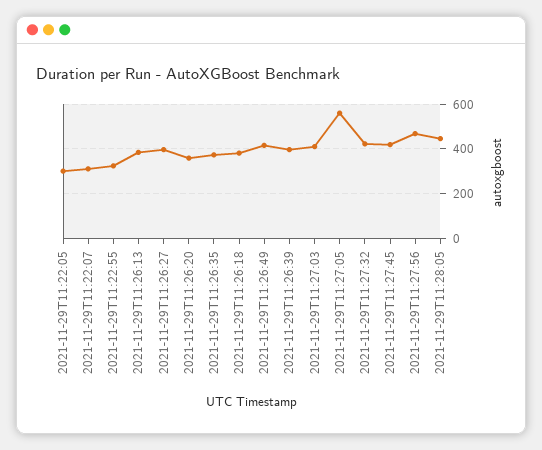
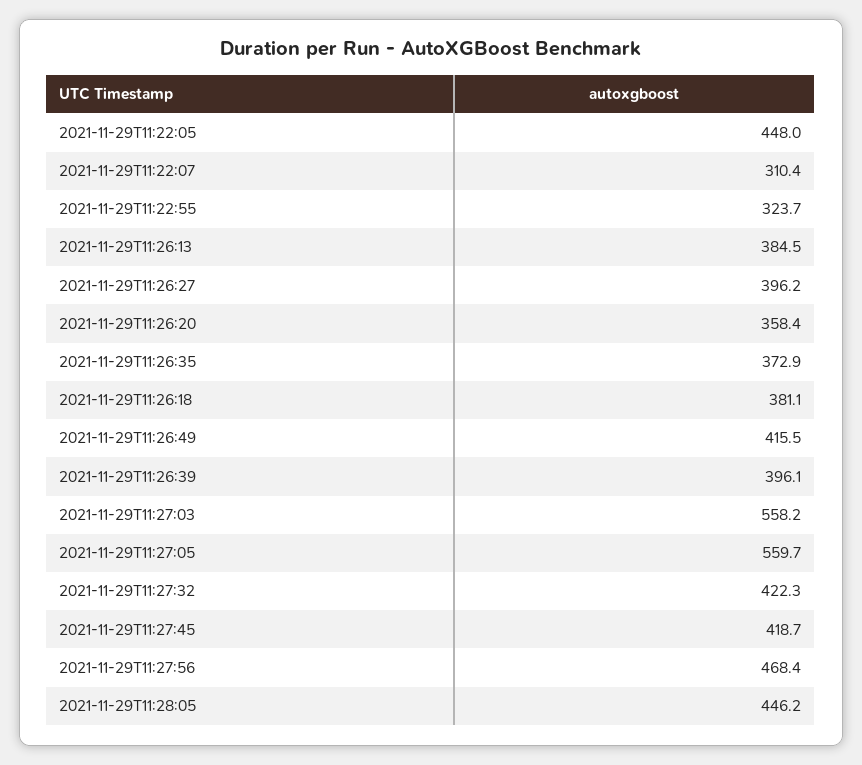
  {
-   "2021-11-29T11:22:05": 300,
+   "2021-11-29T11:22:05": 448,
    "2021-11-29T11:22:07": 310.4,
    "2021-11-29T11:22:55": 323.7,
    "2021-11-29T11:26:13": 384.5,
    "2021-11-29T11:26:27": 396.2,
    "2021-11-29T11:26:20": 358.4,
    "2021-11-29T11:26:35": 372.9,
    "2021-11-29T11:26:18": 381.1,
    "2021-11-29T11:26:49": 415.5,
    "2021-11-29T11:26:39": 396.1,
-   "2021-11-29T11:27:03": 400,
+   "2021-11-29T11:27:03": 558.2,
    "2021-11-29T11:27:05": 559.7,
    "2021-11-29T11:27:32": 422.3,
    "2021-11-29T11:27:45": 418.7,
    "2021-11-29T11:27:56": 468.4,
    "2021-11-29T11:28:05": 446.2
  }

